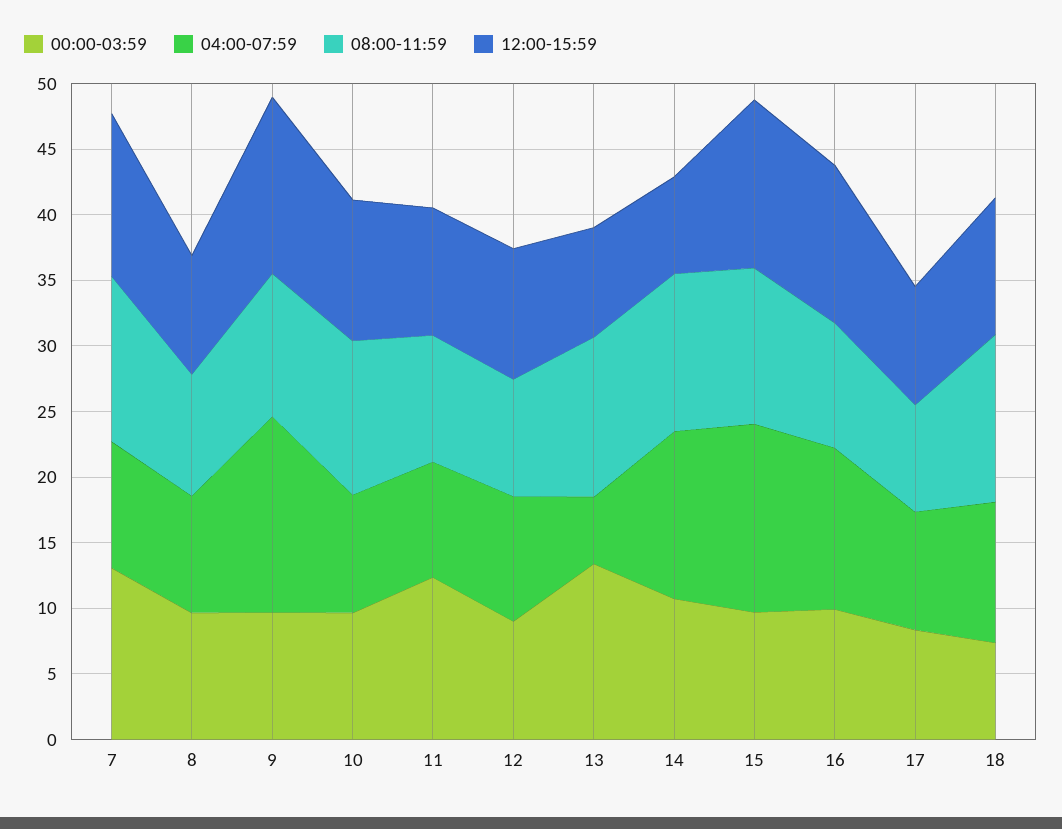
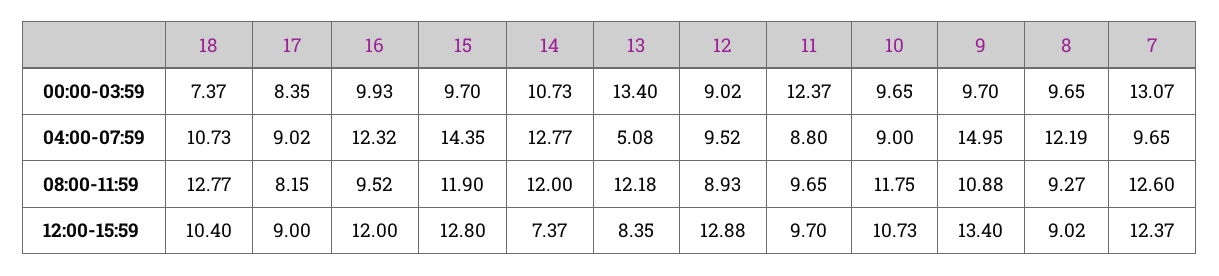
  {
    "00:00-03:59": {
      "7": 13.07,
      "8": 9.65,
      "9": 9.7,
      "10": 9.65,
      "11": 12.37,
      "12": 9.02,
      "13": 13.4,
      "14": 10.73,
      "15": 9.7,
      "16": 9.93,
      "17": 8.35,
      "18": 7.37
    },
    "04:00-07:59": {
      "7": 9.65,
-     "8": 9,
+     "8": 12.19,
      "9": 14.95,
      "10": 9,
      "11": 8.8,
      "12": 9.52,
      "13": 5.08,
      "14": 12.77,
      "15": 14.35,
      "16": 12.32,
      "17": 9.02,
      "18": 10.73
    },
    "08:00-11:59": {
      "7": 12.6,
      "8": 9.27,
      "9": 10.88,
      "10": 11.75,
      "11": 9.65,
      "12": 8.93,
      "13": 12.18,
      "14": 12,
      "15": 11.9,
      "16": 9.52,
      "17": 8.15,
      "18": 12.77
    },
    "12:00-15:59": {
      "7": 12.37,
      "8": 9.02,
      "9": 13.4,
      "10": 10.73,
      "11": 9.7,
-     "12": 10,
+     "12": 12.88,
      "13": 8.35,
      "14": 7.37,
      "15": 12.8,
      "16": 12,
      "17": 9,
      "18": 10.4
    }
  }

